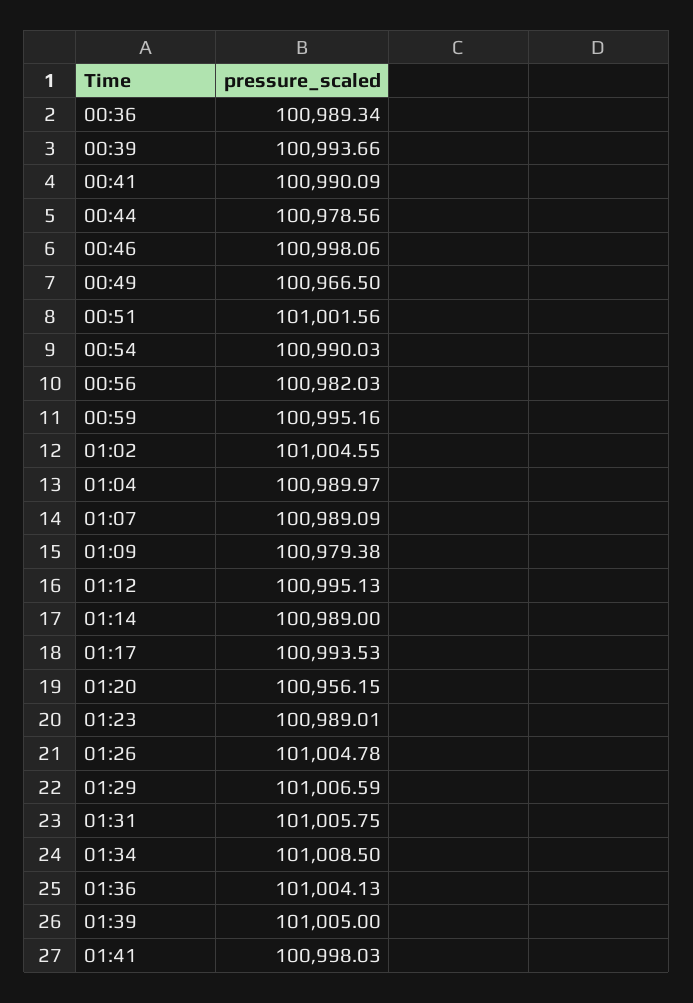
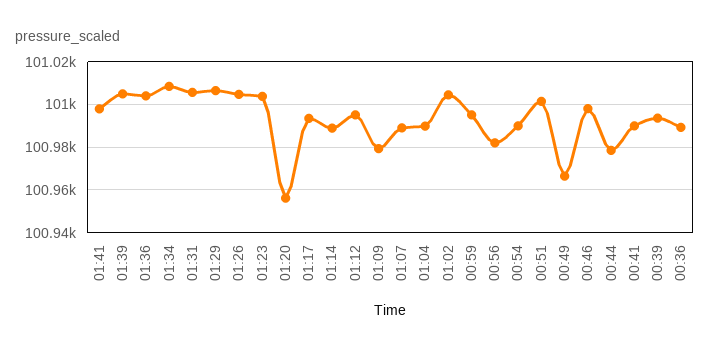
  {
    "00:36": 100989.34,
    "00:39": 100993.66,
    "00:41": 100990.09,
    "00:44": 100978.56,
    "00:46": 100998.06,
    "00:49": 100966.5,
    "00:51": 101001.56,
    "00:54": 100990.03,
    "00:56": 100982.03,
    "00:59": 100995.16,
    "01:02": 101004.55,
    "01:04": 100989.97,
    "01:07": 100989.09,
    "01:09": 100979.38,
    "01:12": 100995.13,
    "01:14": 100989,
    "01:17": 100993.53,
    "01:20": 100956.15,
-   "01:23": 100989.01,
+   "01:23": 101005,
    "01:26": 101004.78,
    "01:29": 101006.59,
    "01:31": 101005.75,
    "01:34": 101008.5,
    "01:36": 101004.13,
    "01:39": 101005,
    "01:41": 100998.03
  }

